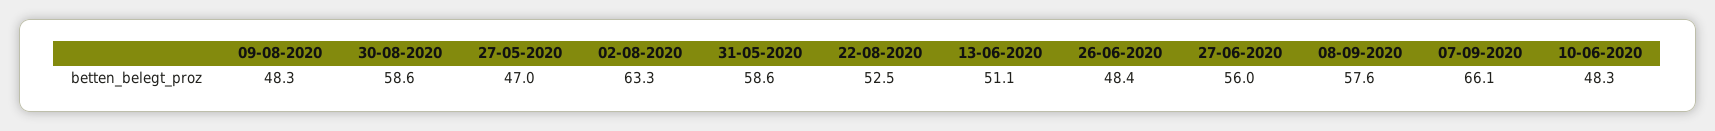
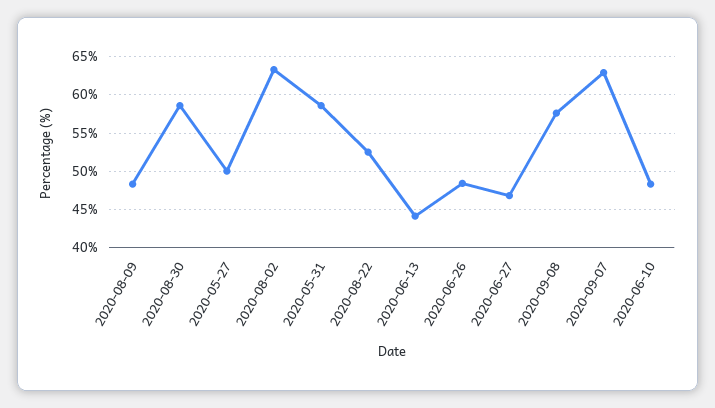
  {
    "09-08-2020": 48.3,
    "30-08-2020": 58.6,
-   "27-05-2020": 47,
+   "27-05-2020": 50,
    "02-08-2020": 63.3,
    "31-05-2020": 58.6,
    "22-08-2020": 52.5,
-   "13-06-2020": 51.1,
+   "13-06-2020": 44,
    "26-06-2020": 48.4,
-   "27-06-2020": 56,
+   "27-06-2020": 47,
    "08-09-2020": 57.6,
-   "07-09-2020": 66.1,
+   "07-09-2020": 63,
    "10-06-2020": 48.3
  }

